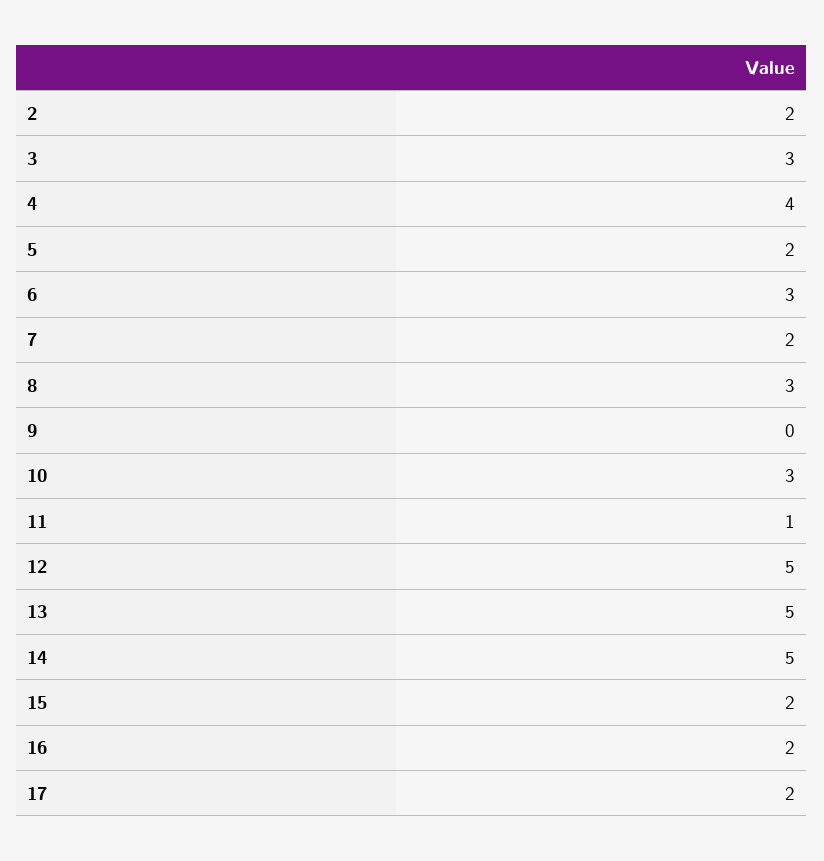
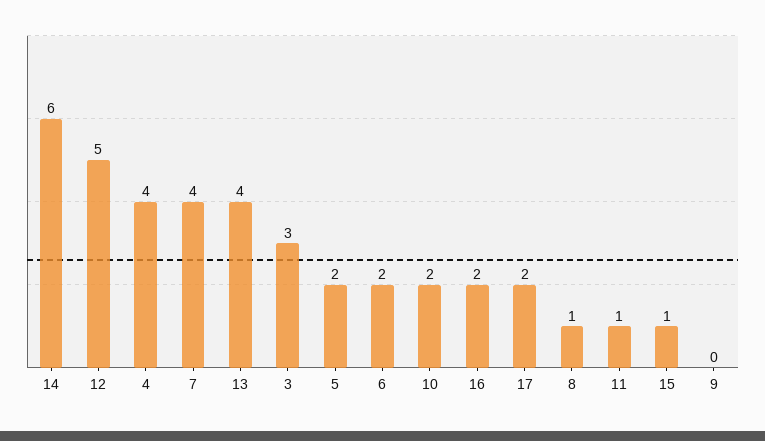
  {
-   "2": 2,
    "3": 3,
    "4": 4,
    "5": 2,
-   "6": 3,
+   "6": 2,
-   "7": 2,
+   "7": 4,
-   "8": 3,
+   "8": 1,
    "9": 0,
-   "10": 3,
+   "10": 2,
    "11": 1,
    "12": 5,
-   "13": 5,
+   "13": 4,
-   "14": 5,
+   "14": 6,
-   "15": 2,
+   "15": 1,
    "16": 2,
    "17": 2
  }

